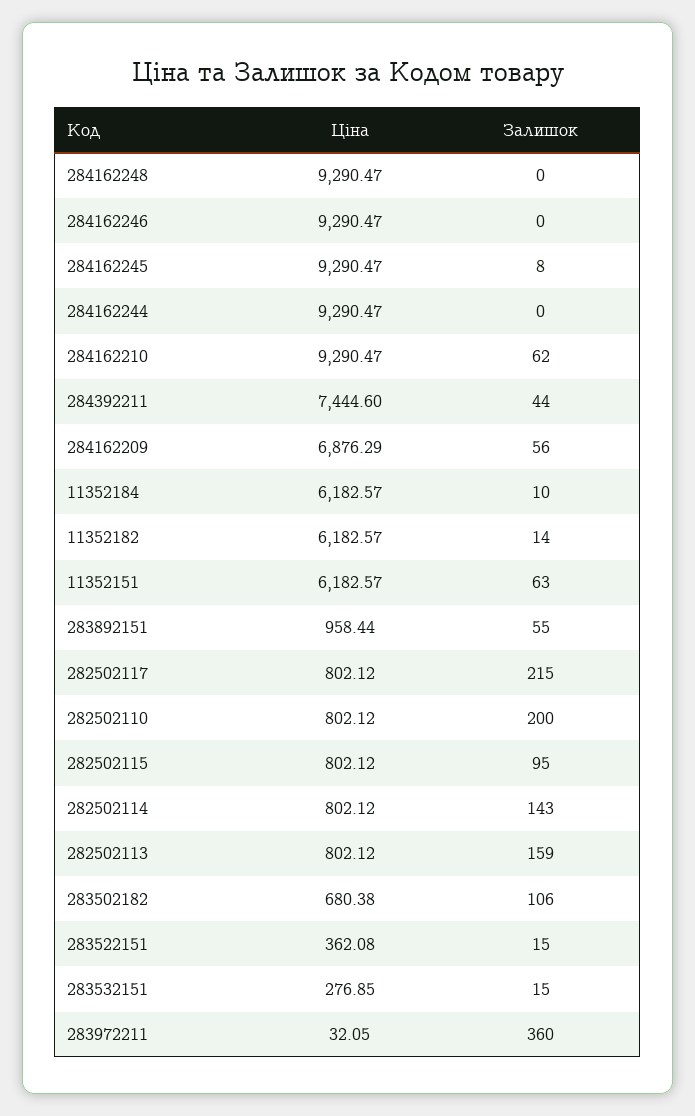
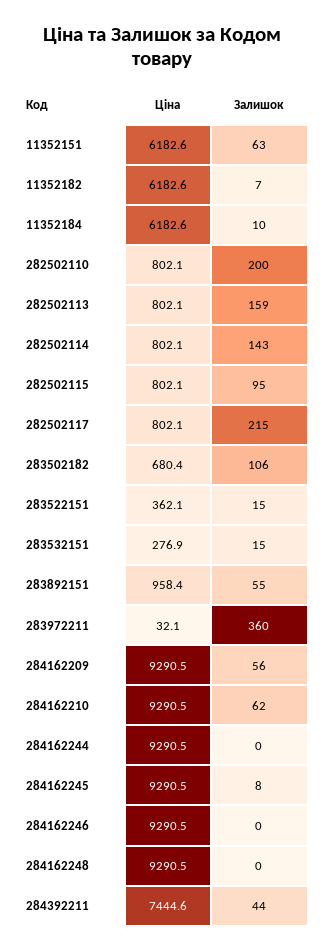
  {
    "Ціна": {
      "284162248": 9290.47,
      "284162246": 9290.47,
      "284162245": 9290.47,
      "284162244": 9290.47,
      "284162210": 9290.47,
      "284392211": 7444.6,
-     "284162209": 6876.29,
+     "284162209": 9290.5,
      "11352184": 6182.57,
      "11352182": 6182.57,
      "11352151": 6182.57,
      "283892151": 958.44,
      "282502117": 802.12,
      "282502110": 802.12,
      "282502115": 802.12,
      "282502114": 802.12,
      "282502113": 802.12,
      "283502182": 680.38,
      "283522151": 362.08,
      "283532151": 276.85,
      "283972211": 32.05
    },
    "Залишок": {
      "284162248": 0,
      "284162246": 0,
      "284162245": 8,
      "284162244": 0,
      "284162210": 62,
      "284392211": 44,
      "284162209": 56,
      "11352184": 10,
-     "11352182": 14,
+     "11352182": 7,
      "11352151": 63,
      "283892151": 55,
      "282502117": 215,
      "282502110": 200,
      "282502115": 95,
      "282502114": 143,
      "282502113": 159,
      "283502182": 106,
      "283522151": 15,
      "283532151": 15,
      "283972211": 360
    }
  }

